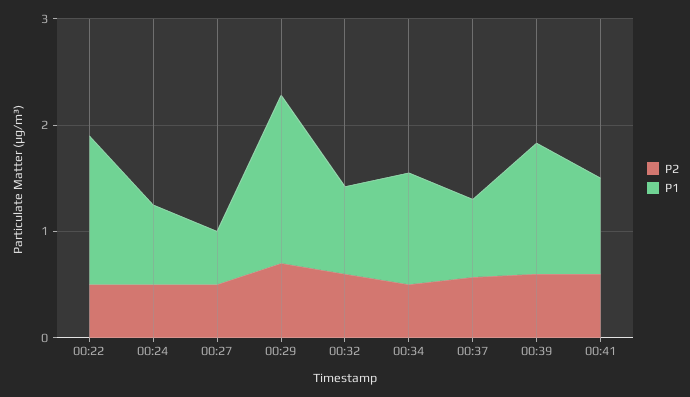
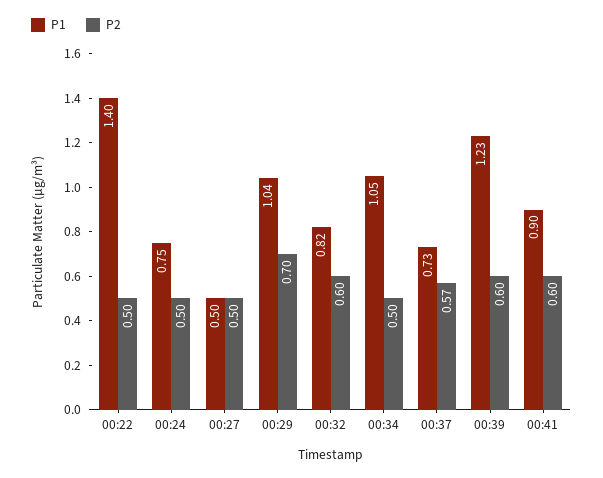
  {
    "P2": {
      "00:22": 0.5,
      "00:24": 0.5,
      "00:27": 0.5,
      "00:29": 0.7,
      "00:32": 0.6,
      "00:34": 0.5,
      "00:37": 0.57,
      "00:39": 0.6,
      "00:41": 0.6
    },
    "P1": {
      "00:22": 1.4,
      "00:24": 0.75,
      "00:27": 0.5,
-     "00:29": 1.6,
+     "00:29": 1.04,
      "00:32": 0.82,
      "00:34": 1.05,
      "00:37": 0.73,
      "00:39": 1.23,
      "00:41": 0.9
    }
  }

